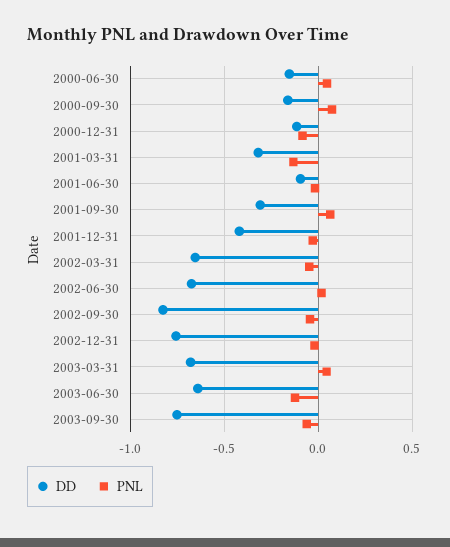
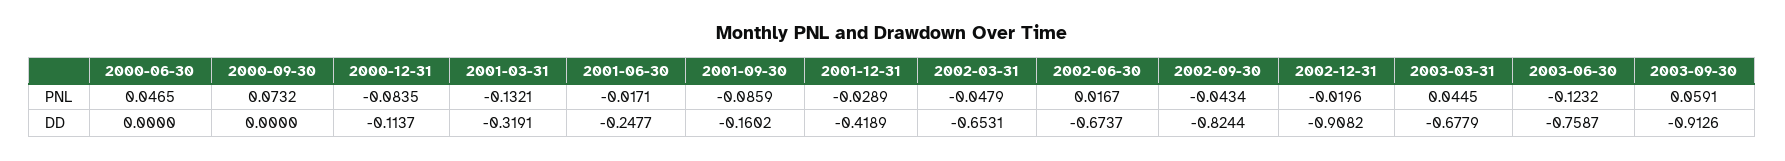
  {
    "DD": {
-     "2000-06-30": -0.15,
+     "2000-06-30": 0,
-     "2000-09-30": -0.15,
+     "2000-09-30": 0,
      "2000-12-31": -0.1137,
      "2001-03-31": -0.3191,
-     "2001-06-30": -0.1,
+     "2001-06-30": -0.2477,
-     "2001-09-30": -0.3,
+     "2001-09-30": -0.1602,
      "2001-12-31": -0.4189,
      "2002-03-31": -0.6531,
      "2002-06-30": -0.6737,
      "2002-09-30": -0.8244,
-     "2002-12-31": -0.75,
+     "2002-12-31": -0.9082,
      "2003-03-31": -0.6779,
-     "2003-06-30": -0.65,
+     "2003-06-30": -0.7587,
-     "2003-09-30": -0.75
+     "2003-09-30": -0.9126
    },
    "PNL": {
      "2000-06-30": 0.0465,
      "2000-09-30": 0.0732,
      "2000-12-31": -0.0835,
      "2001-03-31": -0.1321,
      "2001-06-30": -0.0171,
-     "2001-09-30": 0.05,
+     "2001-09-30": -0.0859,
      "2001-12-31": -0.0289,
      "2002-03-31": -0.0479,
      "2002-06-30": 0.0167,
      "2002-09-30": -0.0434,
      "2002-12-31": -0.0196,
      "2003-03-31": 0.0445,
      "2003-06-30": -0.1232,
-     "2003-09-30": -0.05
+     "2003-09-30": 0.0591
    }
  }

